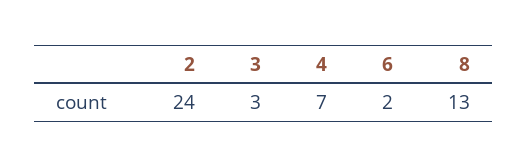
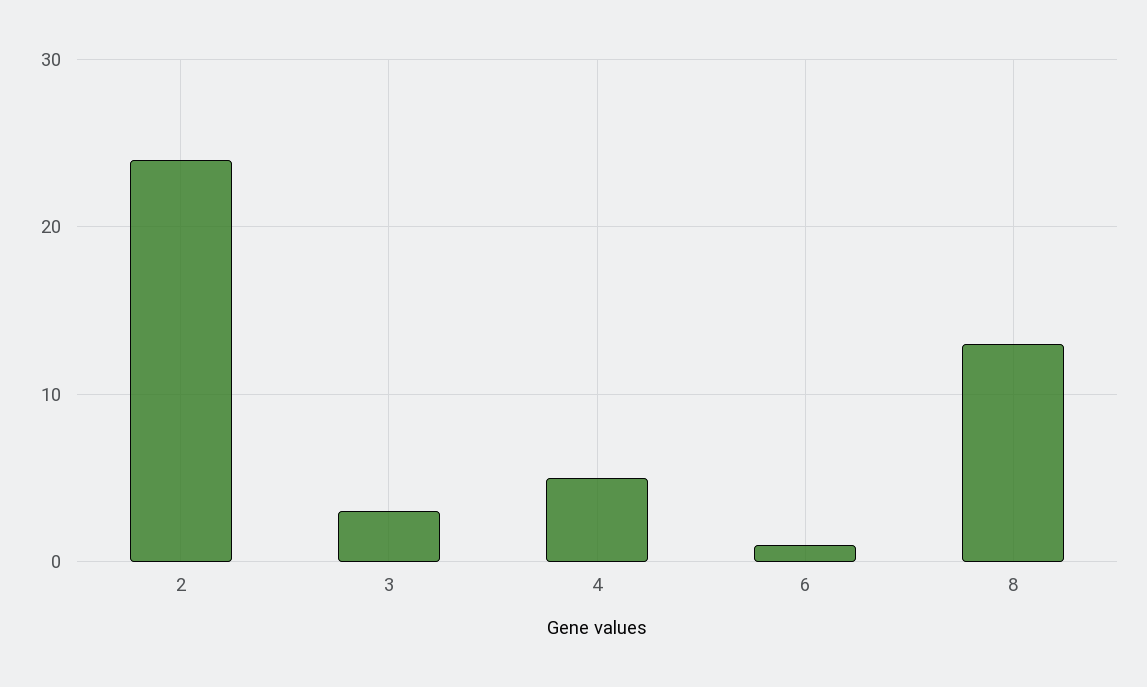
  {
    "2": 24,
    "3": 3,
-   "4": 7,
+   "4": 5,
-   "6": 2,
+   "6": 1,
    "8": 13
  }

